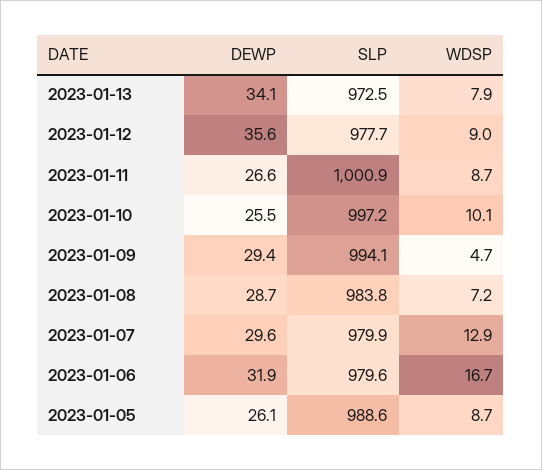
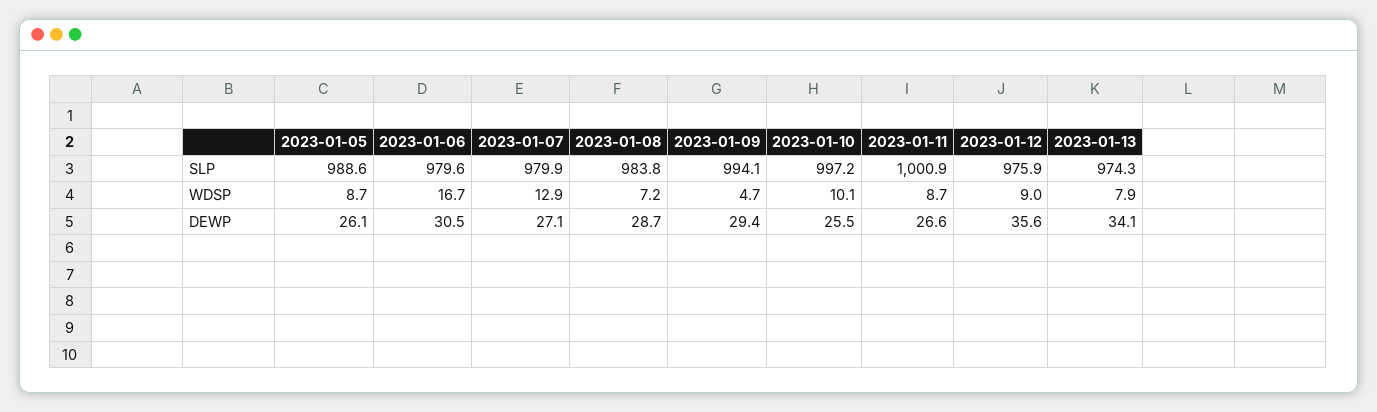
  {
    "DEWP": {
      "2023-01-13": 34.1,
      "2023-01-12": 35.6,
      "2023-01-11": 26.6,
      "2023-01-10": 25.5,
      "2023-01-09": 29.4,
      "2023-01-08": 28.7,
-     "2023-01-07": 29.6,
+     "2023-01-07": 27.1,
-     "2023-01-06": 31.9,
+     "2023-01-06": 30.5,
      "2023-01-05": 26.1
    },
    "SLP": {
-     "2023-01-13": 972.5,
+     "2023-01-13": 974.3,
-     "2023-01-12": 977.7,
+     "2023-01-12": 975.9,
      "2023-01-11": 1000.9,
      "2023-01-10": 997.2,
      "2023-01-09": 994.1,
      "2023-01-08": 983.8,
      "2023-01-07": 979.9,
      "2023-01-06": 979.6,
      "2023-01-05": 988.6
    },
    "WDSP": {
      "2023-01-13": 7.9,
      "2023-01-12": 9,
      "2023-01-11": 8.7,
      "2023-01-10": 10.1,
      "2023-01-09": 4.7,
      "2023-01-08": 7.2,
      "2023-01-07": 12.9,
      "2023-01-06": 16.7,
      "2023-01-05": 8.7
    }
  }

